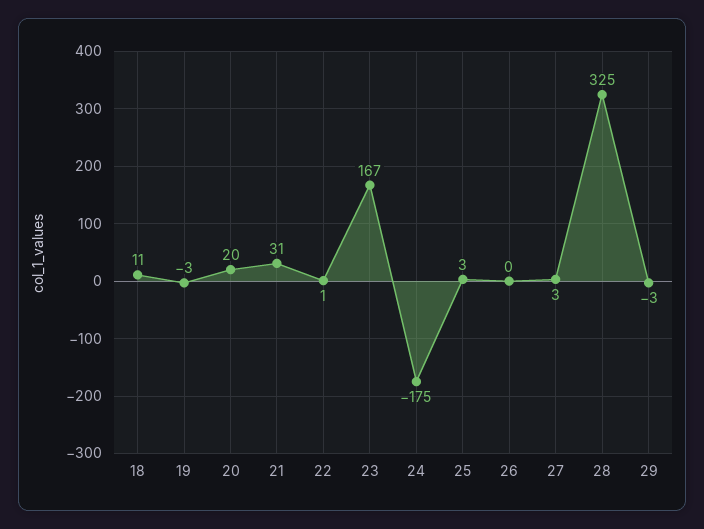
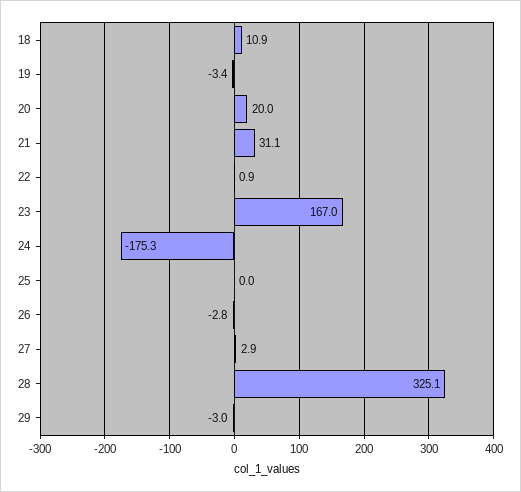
  {
    "18": 10.9,
    "19": -3.4,
    "20": 20,
    "21": 31.1,
    "22": 0.9,
    "23": 167,
    "24": -175.3,
-   "25": 3,
+   "25": 0,
-   "26": 0,
+   "26": -2.8,
    "27": 2.9,
    "28": 325.1,
    "29": -3
  }

